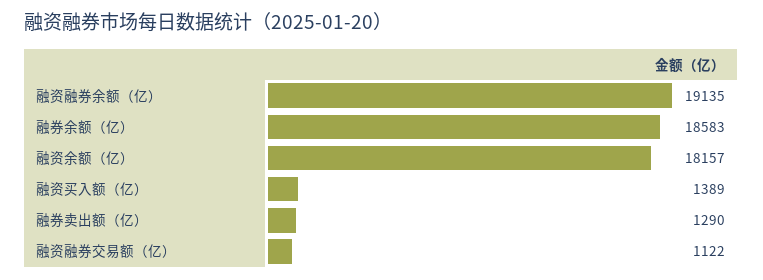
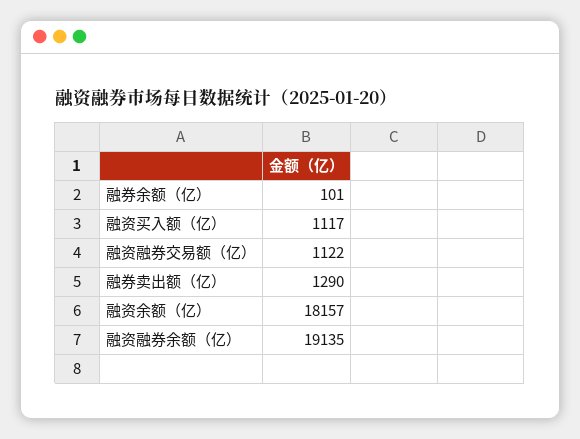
  {
    "融资融券余额（亿）": 19135,
-   "融券余额（亿）": 18583,
+   "融券余额（亿）": 101,
    "融资余额（亿）": 18157,
-   "融资买入额（亿）": 1389,
+   "融资买入额（亿）": 1117,
    "融券卖出额（亿）": 1290,
    "融资融券交易额（亿）": 1122
  }

